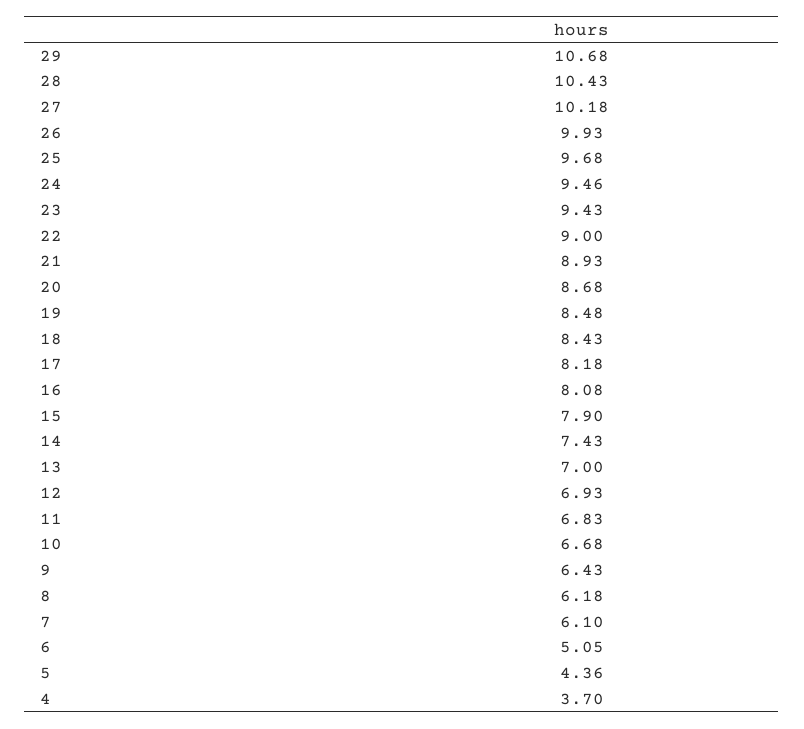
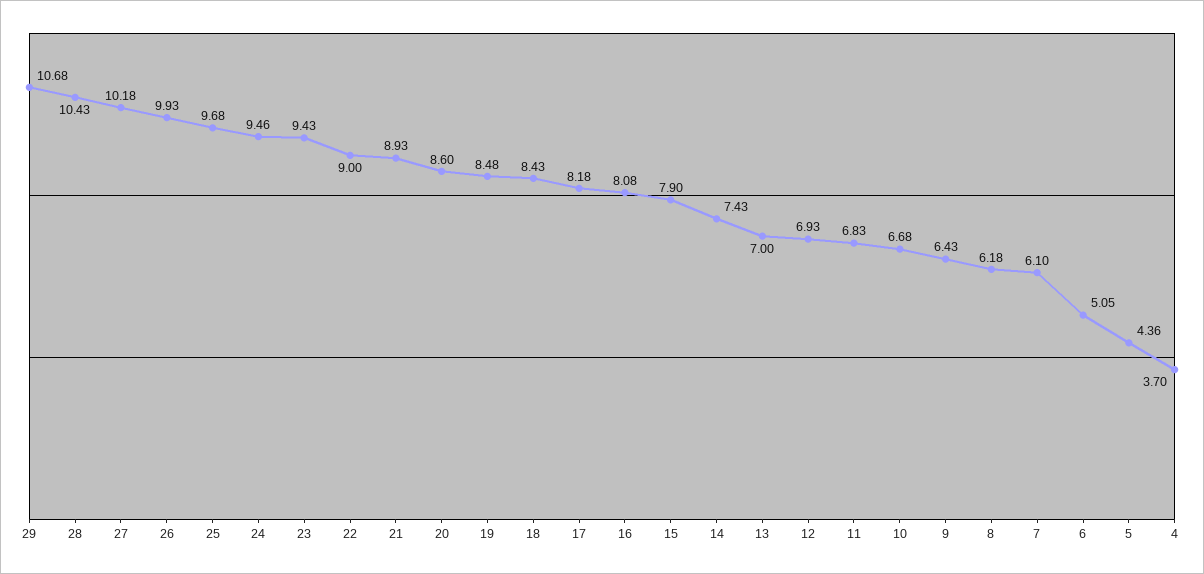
  {
    "29": 10.68,
    "28": 10.43,
    "27": 10.18,
    "26": 9.93,
    "25": 9.68,
    "24": 9.46,
    "23": 9.43,
    "22": 9,
    "21": 8.93,
-   "20": 8.68,
+   "20": 8.6,
    "19": 8.48,
    "18": 8.43,
    "17": 8.18,
    "16": 8.08,
    "15": 7.9,
    "14": 7.43,
    "13": 7,
    "12": 6.93,
    "11": 6.83,
    "10": 6.68,
    "9": 6.43,
    "8": 6.18,
    "7": 6.1,
    "6": 5.05,
    "5": 4.36,
    "4": 3.7
  }

